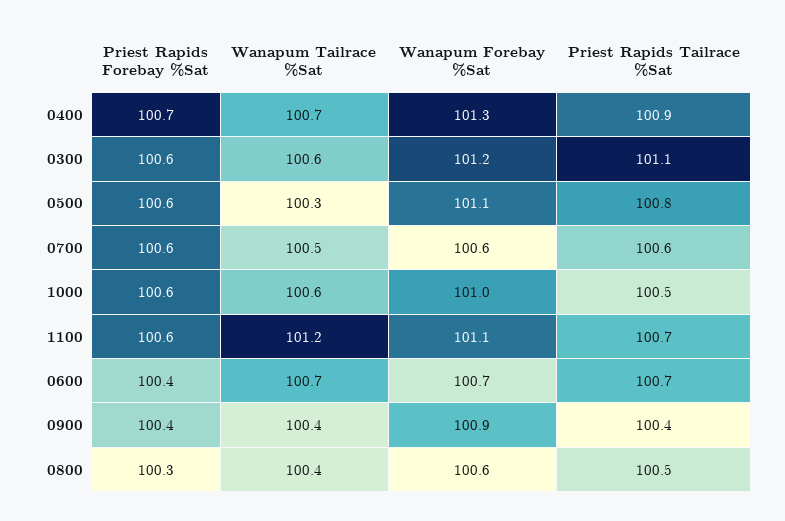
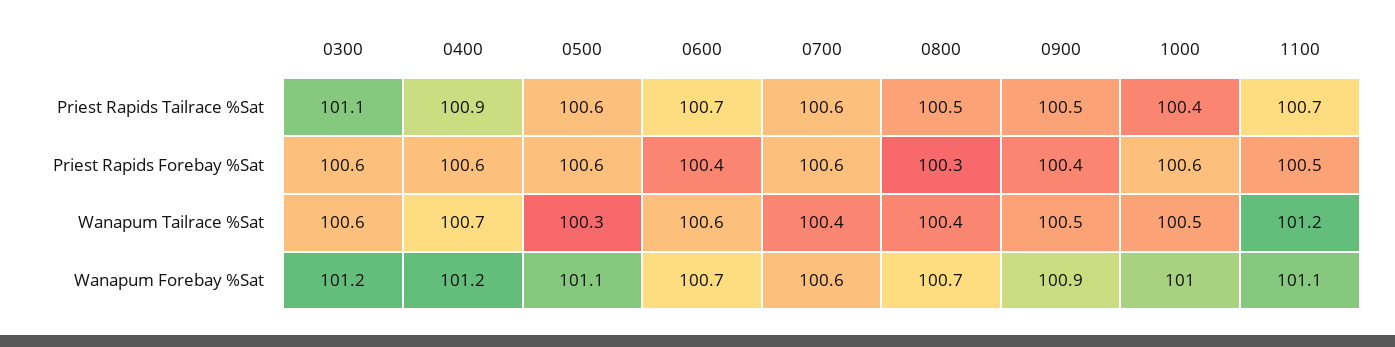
  {
    "Priest Rapids Forebay %Sat": {
-     "0400": 100.7,
+     "0400": 100.6,
      "0300": 100.6,
      "0500": 100.6,
      "0700": 100.6,
      "1000": 100.6,
-     "1100": 100.6,
+     "1100": 100.5,
      "0600": 100.4,
      "0900": 100.4,
      "0800": 100.3
    },
    "Wanapum Tailrace %Sat": {
      "0400": 100.7,
      "0300": 100.6,
      "0500": 100.3,
-     "0700": 100.5,
+     "0700": 100.4,
-     "1000": 100.6,
+     "1000": 100.5,
      "1100": 101.2,
-     "0600": 100.7,
+     "0600": 100.6,
-     "0900": 100.4,
+     "0900": 100.5,
      "0800": 100.4
    },
    "Wanapum Forebay %Sat": {
-     "0400": 101.3,
+     "0400": 101.2,
      "0300": 101.2,
      "0500": 101.1,
      "0700": 100.6,
      "1000": 101,
      "1100": 101.1,
      "0600": 100.7,
      "0900": 100.9,
-     "0800": 100.6
+     "0800": 100.7
    },
    "Priest Rapids Tailrace %Sat": {
      "0400": 100.9,
      "0300": 101.1,
-     "0500": 100.8,
+     "0500": 100.6,
      "0700": 100.6,
-     "1000": 100.5,
+     "1000": 100.4,
      "1100": 100.7,
      "0600": 100.7,
-     "0900": 100.4,
+     "0900": 100.5,
      "0800": 100.5
    }
  }

